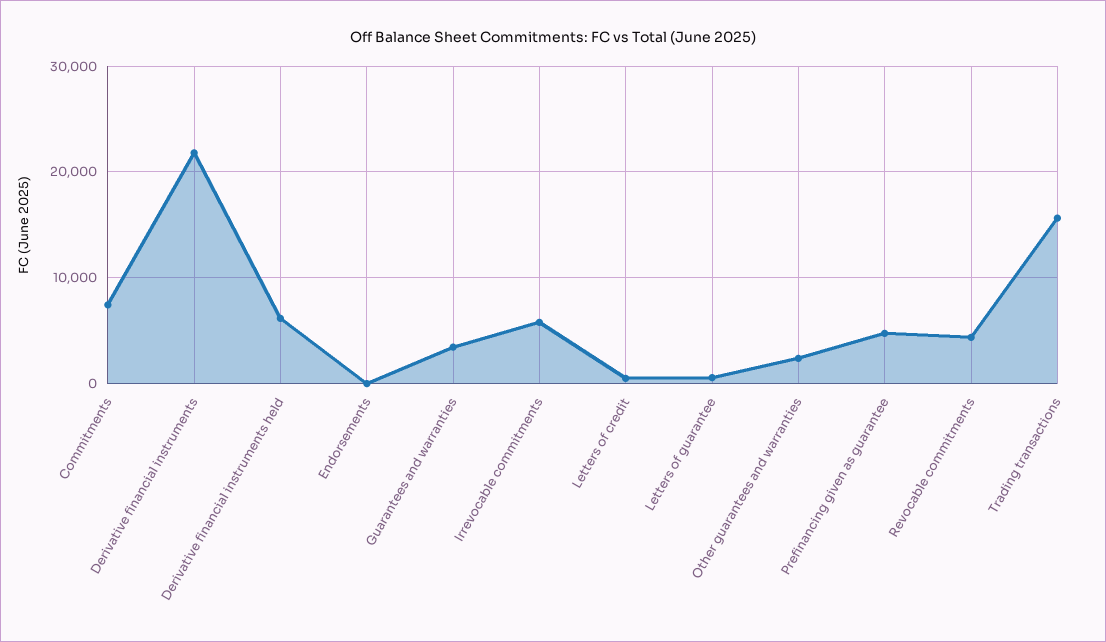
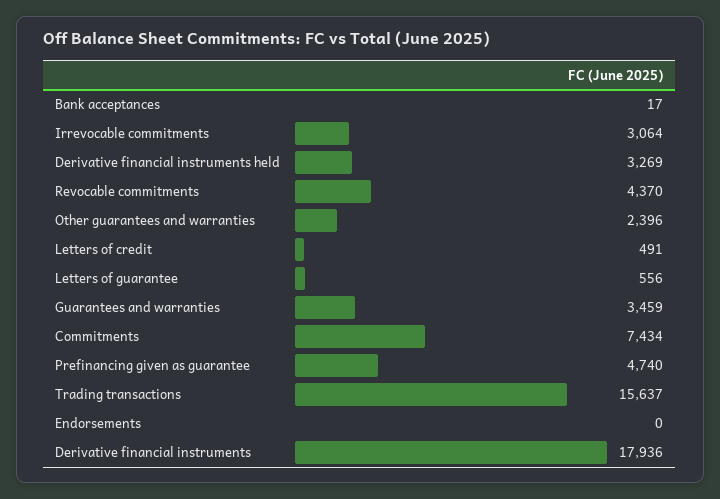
  {
    "Commitments": 7434,
-   "Derivative financial instruments": 22000,
+   "Derivative financial instruments": 17936,
-   "Derivative financial instruments held": 6000,
+   "Derivative financial instruments held": 3269,
    "Endorsements": 0,
    "Guarantees and warranties": 3459,
-   "Irrevocable commitments": 6000,
+   "Irrevocable commitments": 3064,
    "Letters of credit": 491,
    "Letters of guarantee": 556,
    "Other guarantees and warranties": 2396,
    "Prefinancing given as guarantee": 4740,
    "Revocable commitments": 4370,
-   "Trading transactions": 15637
+   "Trading transactions": 15637,
+   "Bank acceptances": 17
  }

